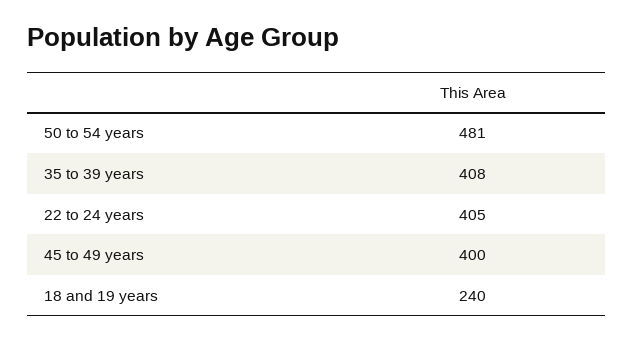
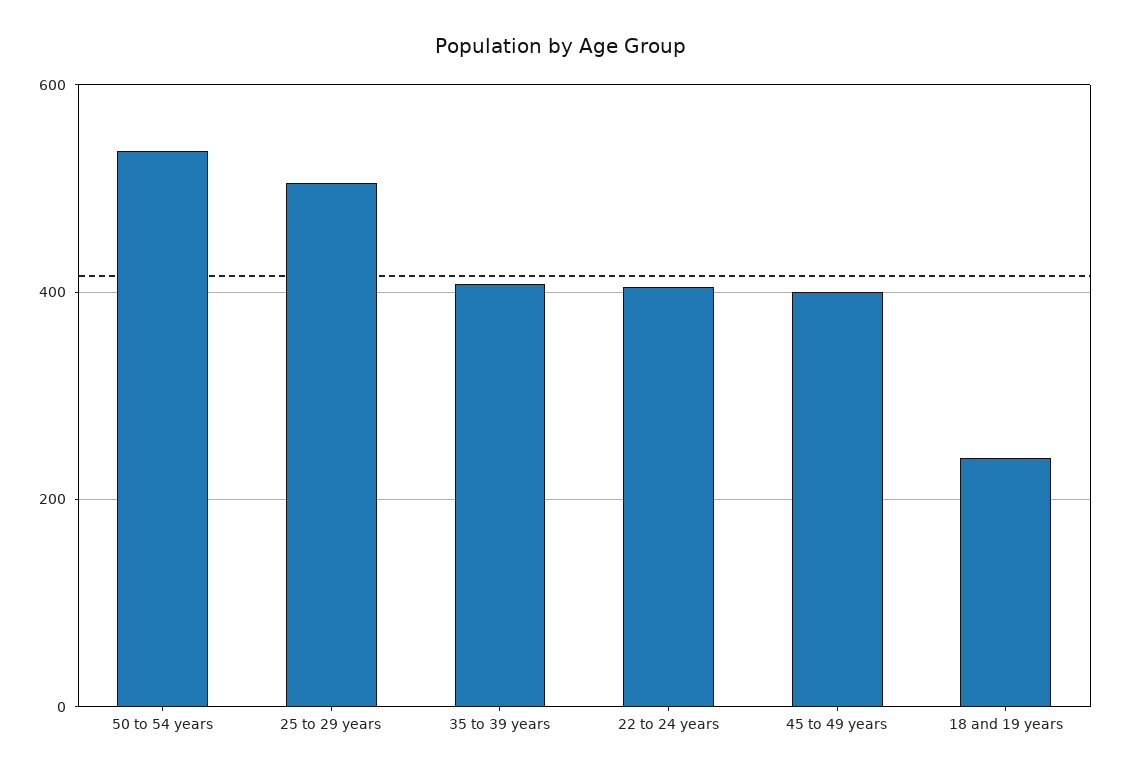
  {
-   "50 to 54 years": 481,
+   "50 to 54 years": 540,
    "35 to 39 years": 408,
    "22 to 24 years": 405,
    "45 to 49 years": 400,
-   "18 and 19 years": 240
+   "18 and 19 years": 240,
+   "25 to 29 years": 500
  }

